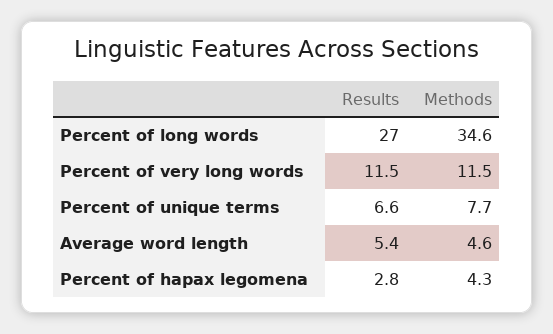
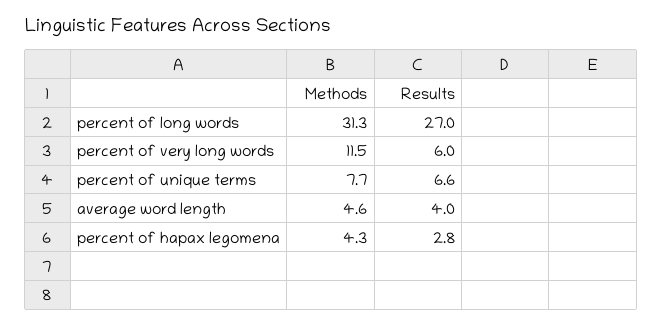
  {
    "Results": {
      "Percent of long words": 27,
-     "Percent of very long words": 11.5,
+     "Percent of very long words": 6,
      "Percent of unique terms": 6.6,
-     "Average word length": 5.4,
+     "Average word length": 4,
      "Percent of hapax legomena": 2.8
    },
    "Methods": {
-     "Percent of long words": 34.6,
+     "Percent of long words": 31.3,
      "Percent of very long words": 11.5,
      "Percent of unique terms": 7.7,
      "Average word length": 4.6,
      "Percent of hapax legomena": 4.3
    }
  }

